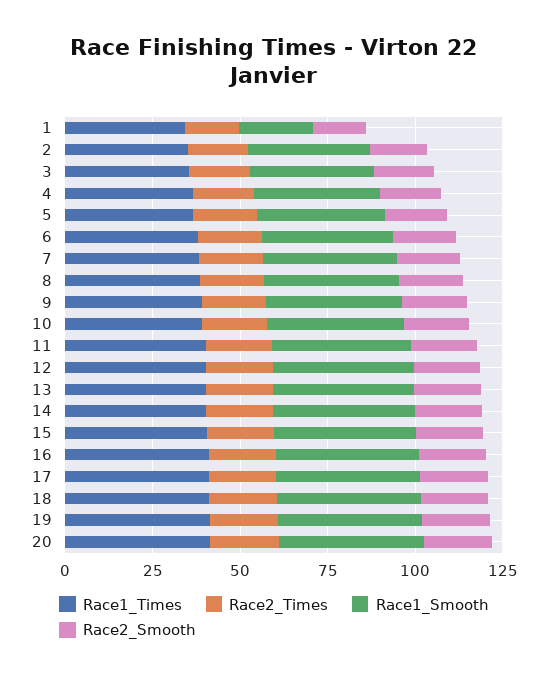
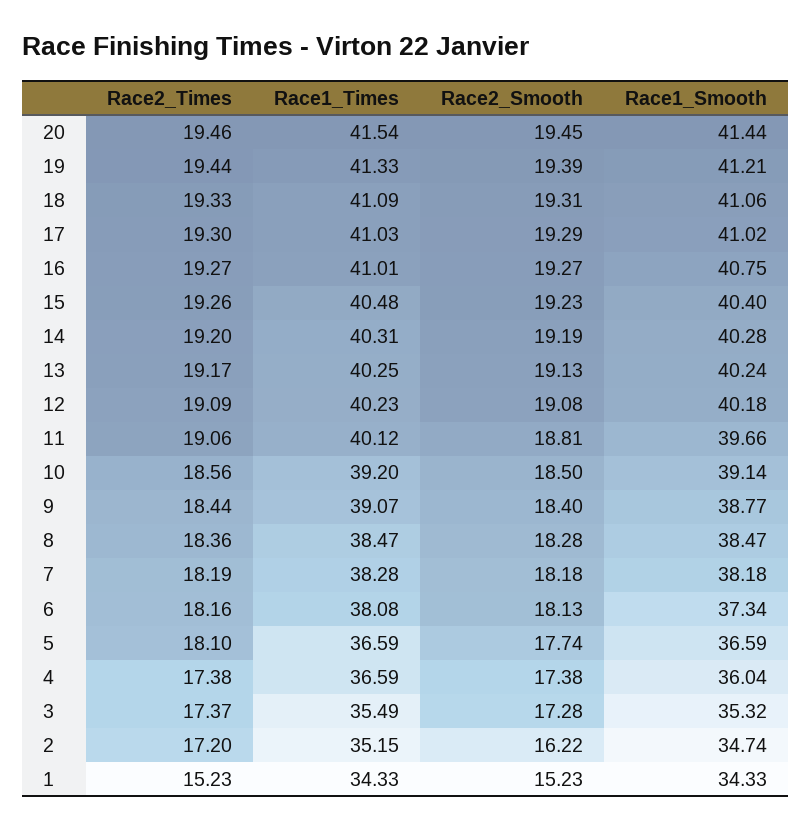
  {
    "Race1_Times": {
      "1": 34.33,
      "2": 35.15,
      "3": 35.49,
      "4": 36.59,
      "5": 36.59,
      "6": 38.08,
      "7": 38.28,
      "8": 38.47,
      "9": 39.07,
      "10": 39.2,
      "11": 40.12,
      "12": 40.23,
      "13": 40.25,
      "14": 40.31,
      "15": 40.48,
      "16": 41.01,
      "17": 41.03,
      "18": 41.09,
      "19": 41.33,
      "20": 41.54
    },
    "Race2_Times": {
      "1": 15.23,
      "2": 17.2,
      "3": 17.37,
      "4": 17.38,
      "5": 18.1,
      "6": 18.16,
      "7": 18.19,
      "8": 18.36,
      "9": 18.44,
      "10": 18.56,
      "11": 19.06,
      "12": 19.09,
      "13": 19.17,
      "14": 19.2,
      "15": 19.26,
      "16": 19.27,
      "17": 19.3,
      "18": 19.33,
      "19": 19.44,
      "20": 19.46
    },
    "Race1_Smooth": {
-     "1": 20,
+     "1": 34.33,
      "2": 34.74,
      "3": 35.32,
      "4": 36.04,
      "5": 36.59,
      "6": 37.34,
      "7": 38.18,
      "8": 38.47,
      "9": 38.77,
      "10": 39.14,
      "11": 39.66,
      "12": 40.18,
      "13": 40.24,
      "14": 40.28,
      "15": 40.4,
      "16": 40.75,
      "17": 41.02,
      "18": 41.06,
      "19": 41.21,
      "20": 41.44
    },
    "Race2_Smooth": {
      "1": 15.23,
      "2": 16.22,
      "3": 17.28,
      "4": 17.38,
      "5": 17.74,
      "6": 18.13,
      "7": 18.18,
      "8": 18.28,
      "9": 18.4,
      "10": 18.5,
      "11": 18.81,
      "12": 19.08,
      "13": 19.13,
      "14": 19.19,
      "15": 19.23,
      "16": 19.27,
      "17": 19.29,
      "18": 19.31,
      "19": 19.39,
      "20": 19.45
    }
  }

